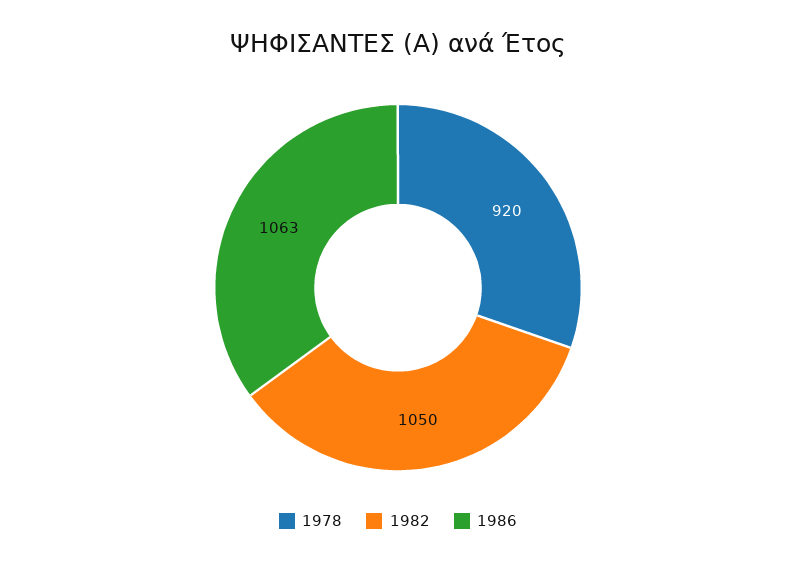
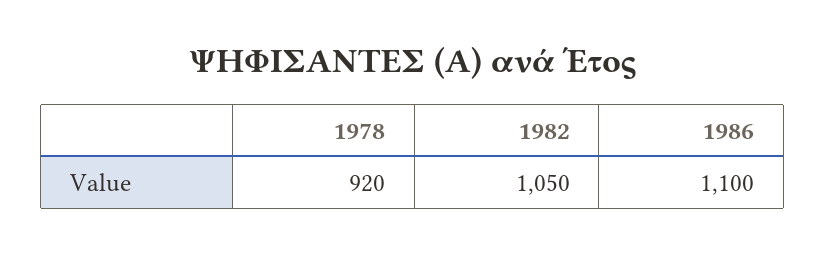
  {
    "1978": 920,
    "1982": 1050,
-   "1986": 1063
+   "1986": 1100
  }

